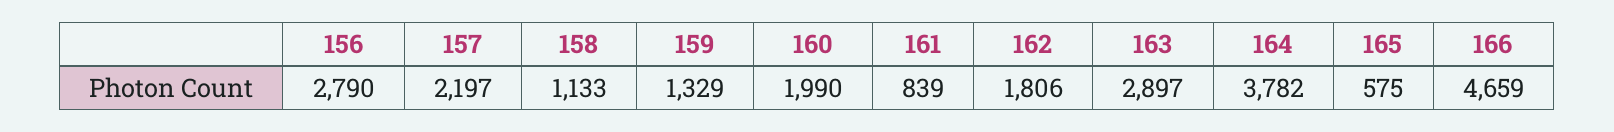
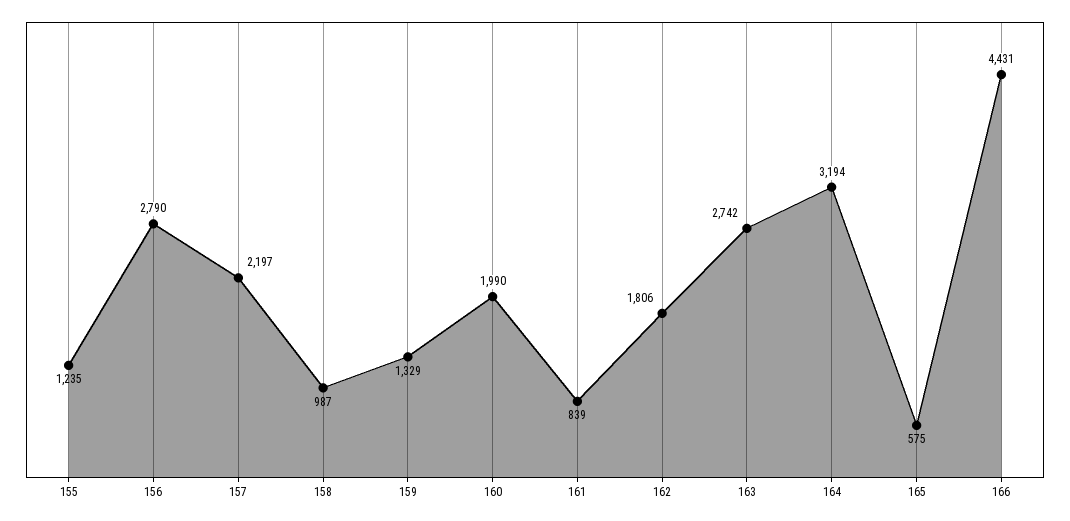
  {
    "156": 2790,
    "157": 2197,
-   "158": 1133,
+   "158": 987,
    "159": 1329,
    "160": 1990,
    "161": 839,
    "162": 1806,
-   "163": 2897,
+   "163": 2742,
-   "164": 3782,
+   "164": 3194,
    "165": 575,
-   "166": 4659
+   "166": 4431,
+   "155": 1235
  }

